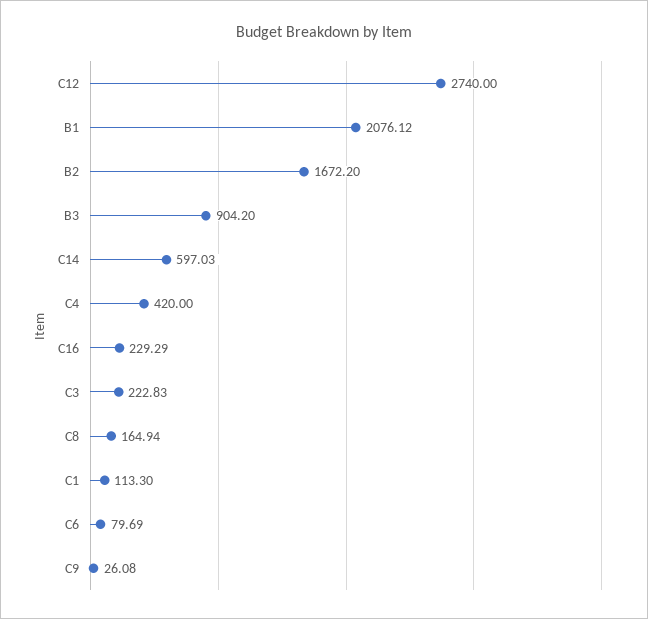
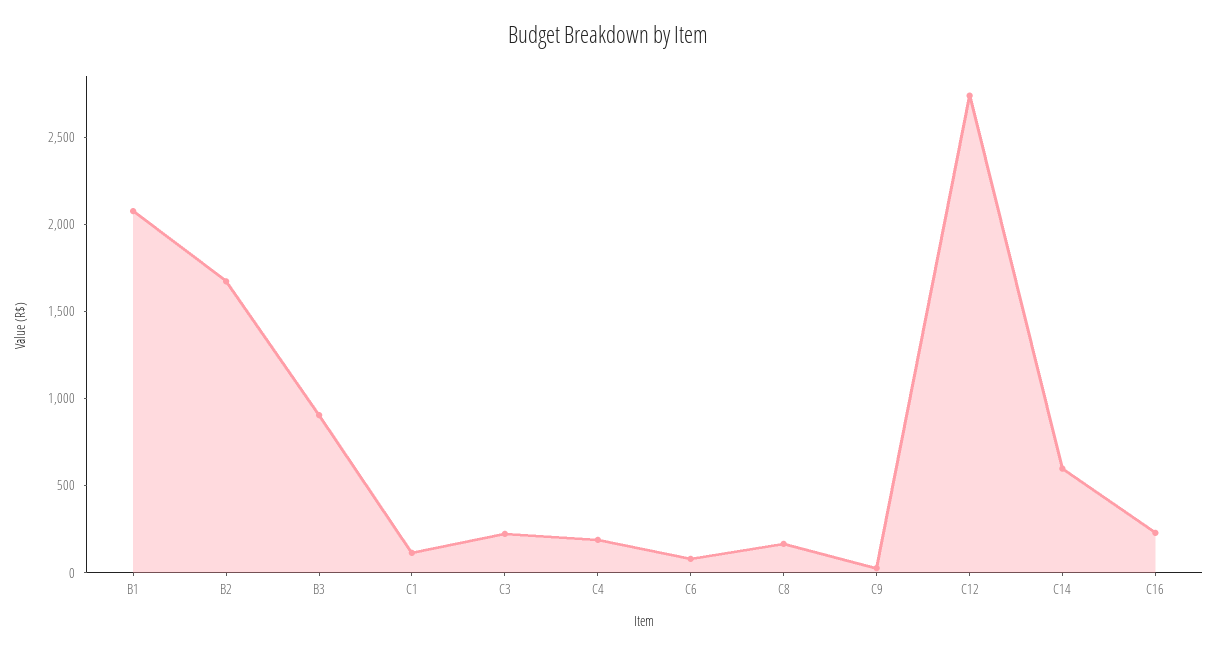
  {
    "C12": 2740,
    "B1": 2076.12,
    "B2": 1672.2,
    "B3": 904.2,
    "C14": 597.03,
-   "C4": 420,
+   "C4": 200,
    "C16": 229.29,
    "C3": 222.83,
    "C8": 164.94,
    "C1": 113.3,
    "C6": 79.69,
    "C9": 26.08
  }

